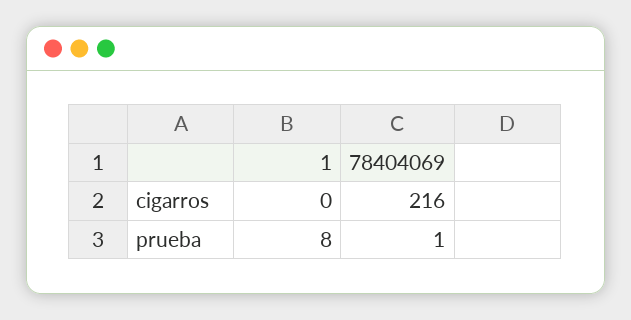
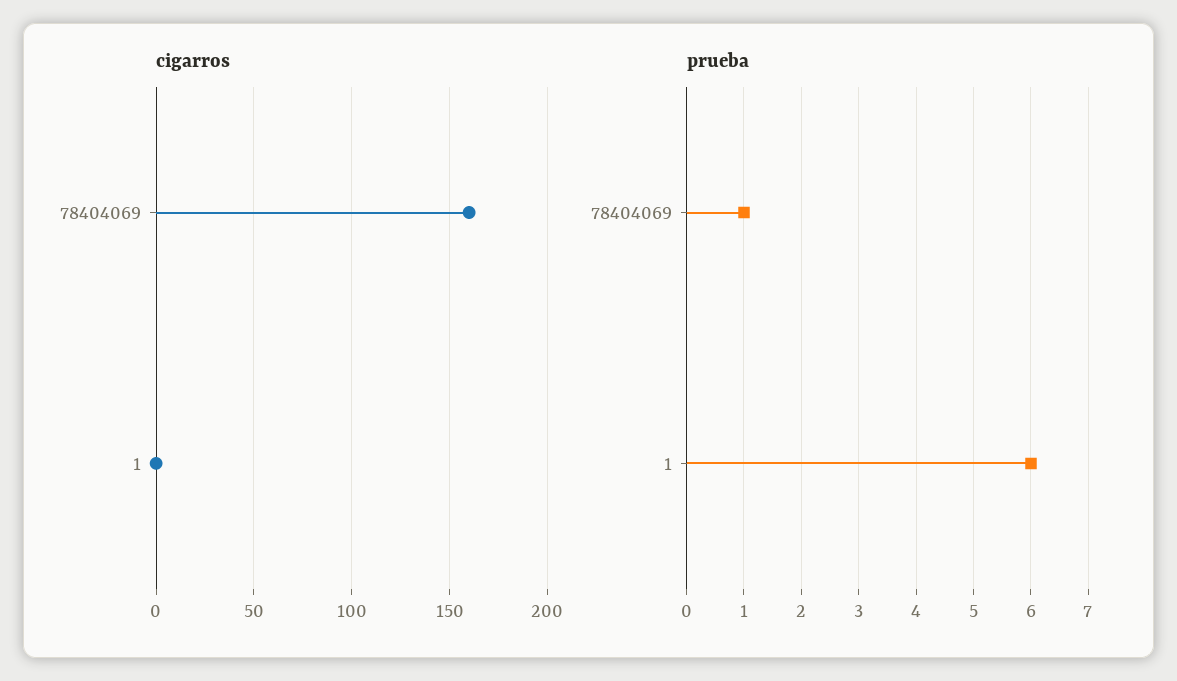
  {
    "cigarros": {
      "1": 0,
-     "78404069": 216
+     "78404069": 160
    },
    "prueba": {
-     "1": 8,
+     "1": 6,
      "78404069": 1
    }
  }

